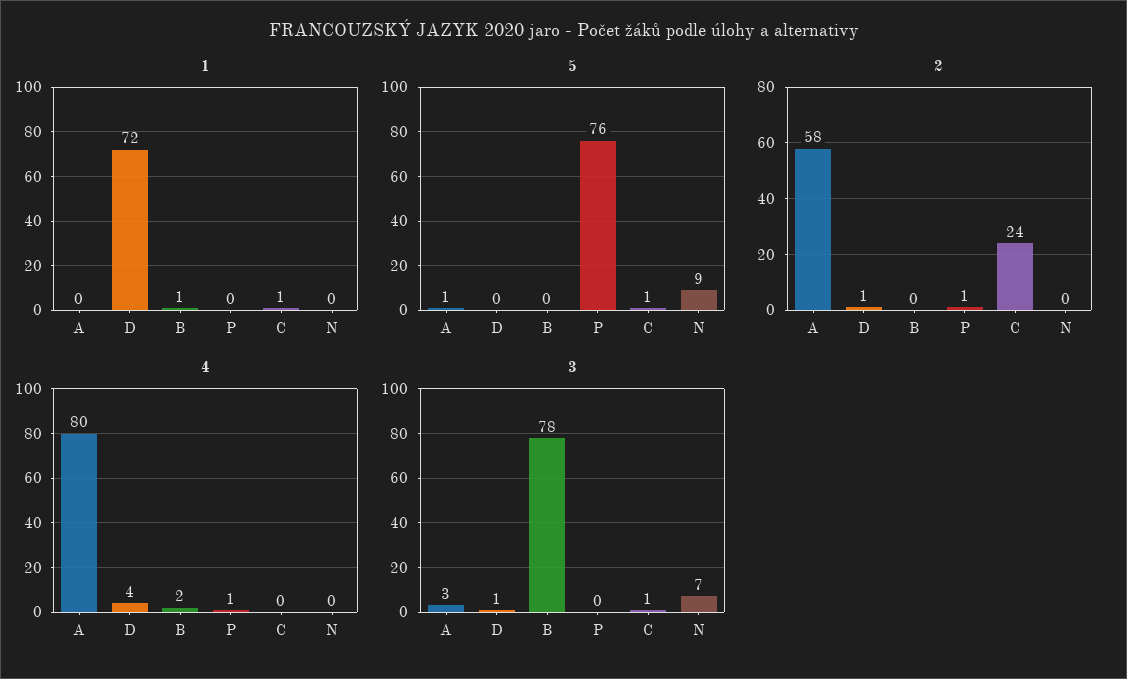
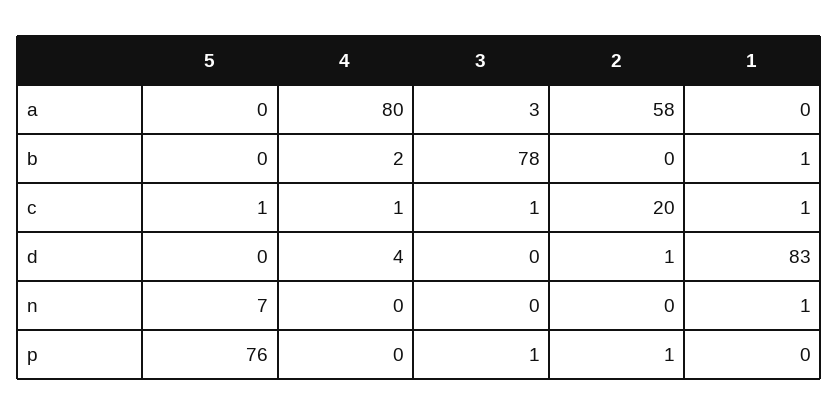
  {
    "1": {
      "A": 0,
-     "D": 72,
+     "D": 83,
      "B": 1,
      "P": 0,
      "C": 1,
-     "N": 0
+     "N": 1
    },
    "5": {
-     "A": 1,
+     "A": 0,
      "D": 0,
      "B": 0,
      "P": 76,
      "C": 1,
-     "N": 9
+     "N": 7
    },
    "2": {
      "A": 58,
      "D": 1,
      "B": 0,
      "P": 1,
-     "C": 24,
+     "C": 20,
      "N": 0
    },
    "4": {
      "A": 80,
      "D": 4,
      "B": 2,
-     "P": 1,
+     "P": 0,
-     "C": 0,
+     "C": 1,
      "N": 0
    },
    "3": {
      "A": 3,
-     "D": 1,
+     "D": 0,
      "B": 78,
-     "P": 0,
+     "P": 1,
      "C": 1,
-     "N": 7
+     "N": 0
    }
  }

